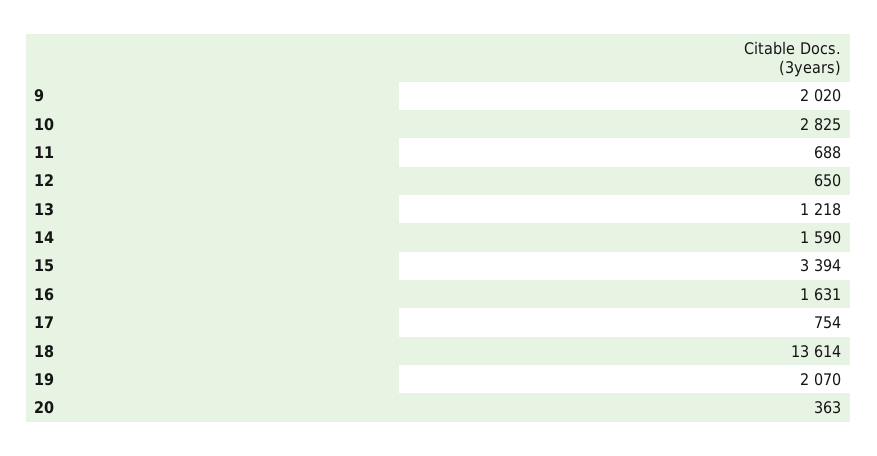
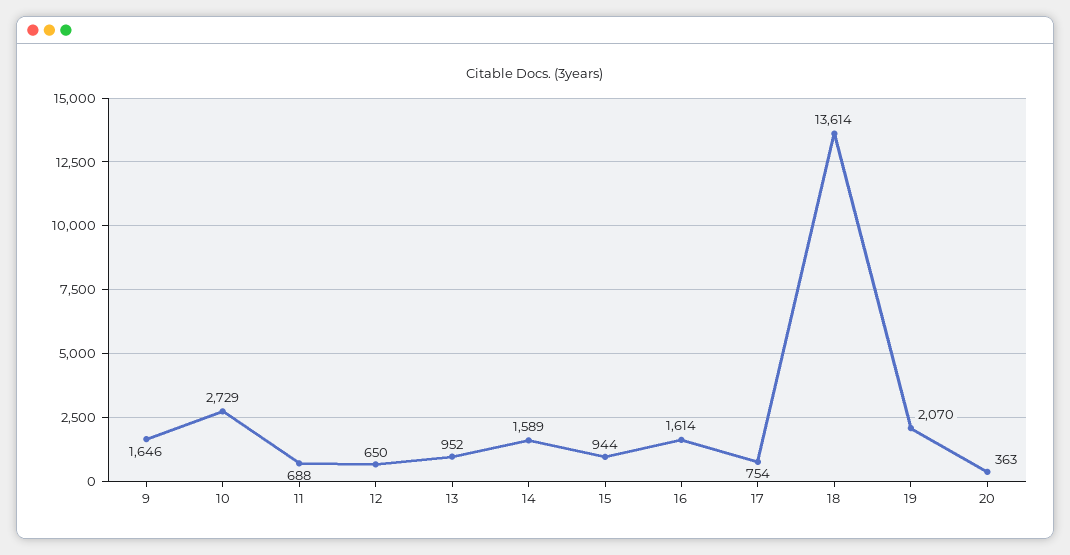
  {
-   "9": 2020,
+   "9": 1646,
-   "10": 2825,
+   "10": 2729,
    "11": 688,
    "12": 650,
-   "13": 1218,
+   "13": 952,
-   "14": 1590,
+   "14": 1589,
-   "15": 3394,
+   "15": 944,
-   "16": 1631,
+   "16": 1614,
    "17": 754,
    "18": 13614,
    "19": 2070,
    "20": 363
  }

